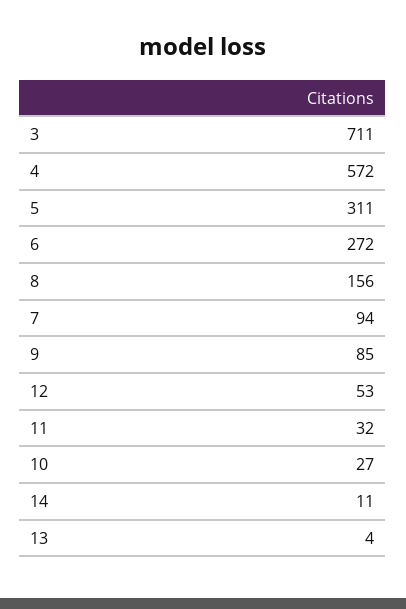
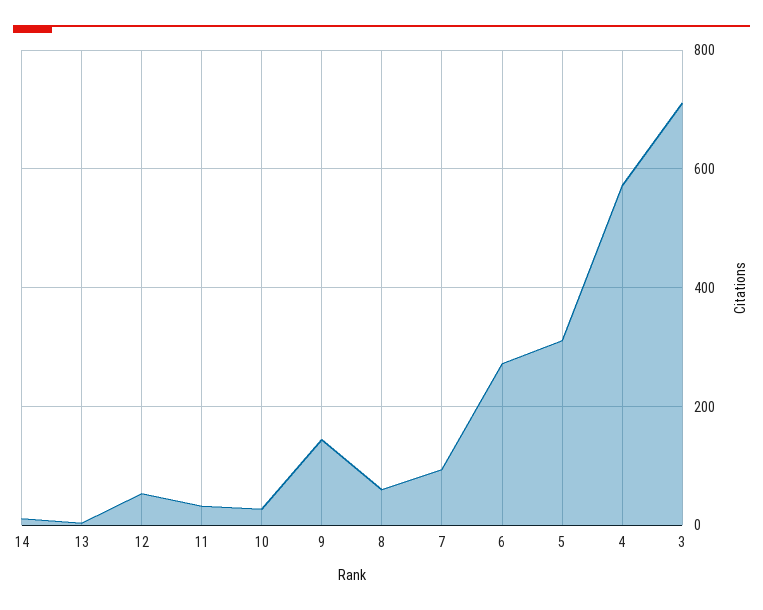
  {
    "3": 711,
    "4": 572,
    "5": 311,
    "6": 272,
-   "8": 156,
+   "8": 60,
    "7": 94,
-   "9": 85,
+   "9": 140,
    "12": 53,
    "11": 32,
    "10": 27,
    "14": 11,
    "13": 4
  }

